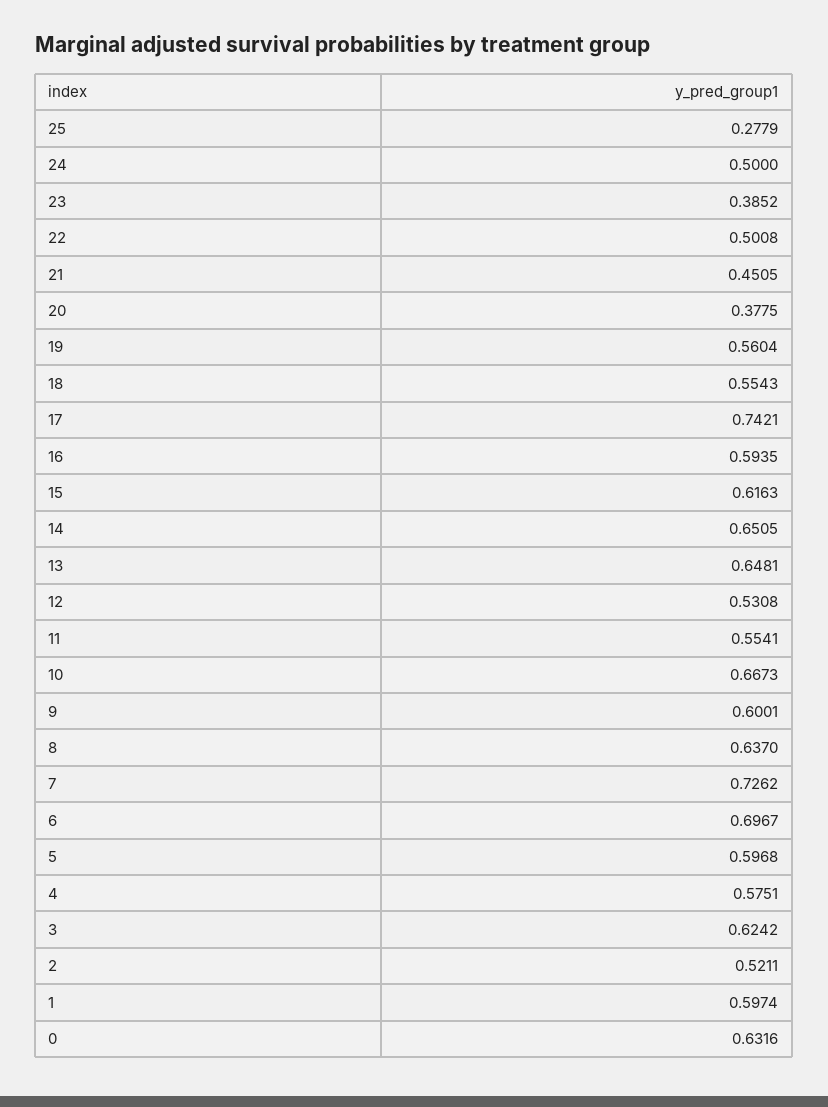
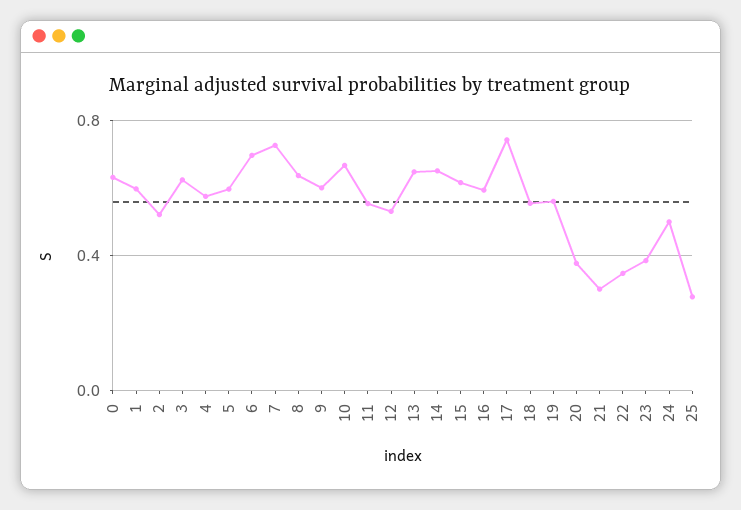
  {
    "25": 0.2779,
    "24": 0.5,
    "23": 0.3852,
-   "22": 0.5008,
+   "22": 0.35,
-   "21": 0.4505,
+   "21": 0.3,
    "20": 0.3775,
    "19": 0.5604,
    "18": 0.5543,
    "17": 0.7421,
    "16": 0.5935,
    "15": 0.6163,
    "14": 0.6505,
    "13": 0.6481,
    "12": 0.5308,
    "11": 0.5541,
    "10": 0.6673,
    "9": 0.6001,
    "8": 0.637,
    "7": 0.7262,
    "6": 0.6967,
    "5": 0.5968,
    "4": 0.5751,
    "3": 0.6242,
    "2": 0.5211,
    "1": 0.5974,
    "0": 0.6316
  }

